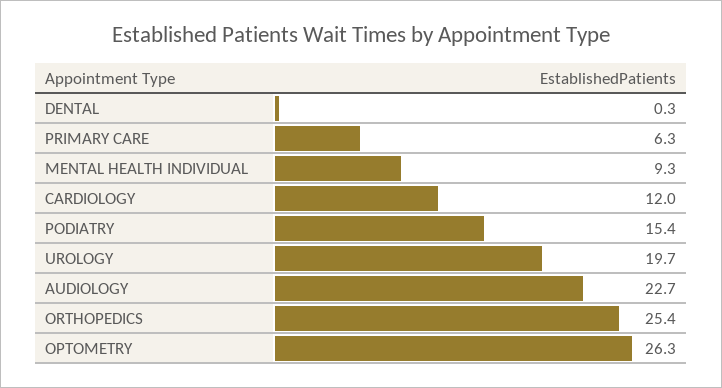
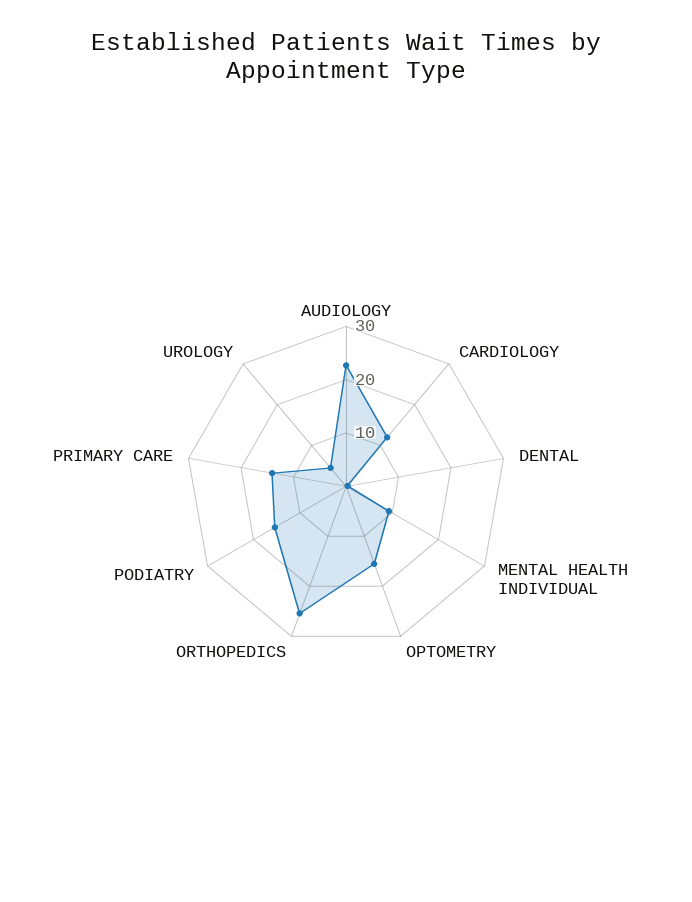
  {
    "DENTAL": 0.3,
-   "PRIMARY CARE": 6.3,
+   "PRIMARY CARE": 14,
    "MENTAL HEALTH INDIVIDUAL": 9.3,
    "CARDIOLOGY": 12,
    "PODIATRY": 15.4,
-   "UROLOGY": 19.7,
+   "UROLOGY": 4,
    "AUDIOLOGY": 22.7,
    "ORTHOPEDICS": 25.4,
-   "OPTOMETRY": 26.3
+   "OPTOMETRY": 16
  }

